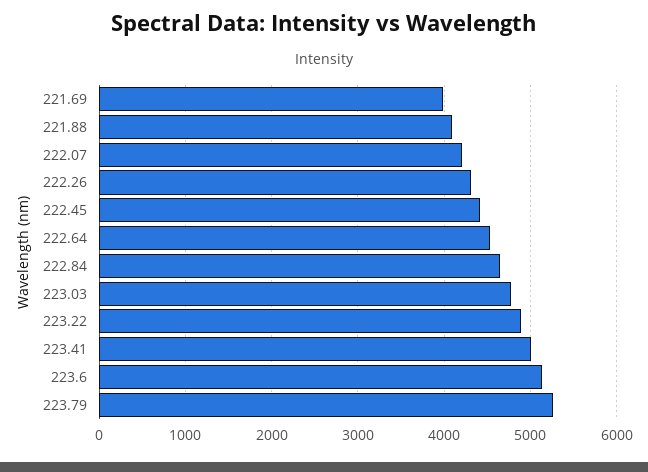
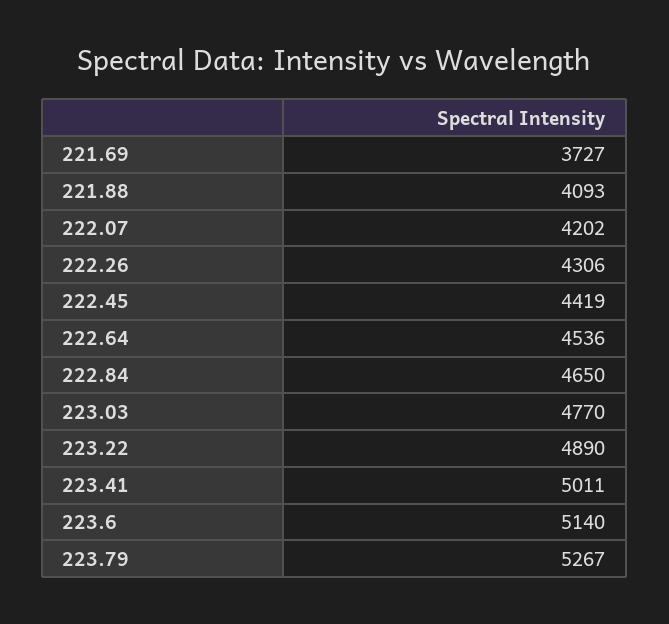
  {
-   "221.69": 4000,
+   "221.69": 3727,
    "221.88": 4093,
    "222.07": 4202,
    "222.26": 4306,
    "222.45": 4419,
    "222.64": 4536,
    "222.84": 4650,
    "223.03": 4770,
    "223.22": 4890,
    "223.41": 5011,
    "223.6": 5140,
    "223.79": 5267
  }

